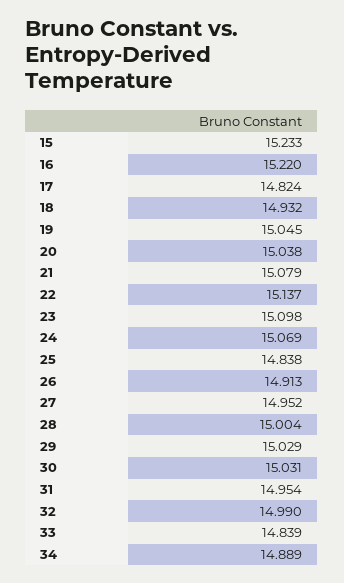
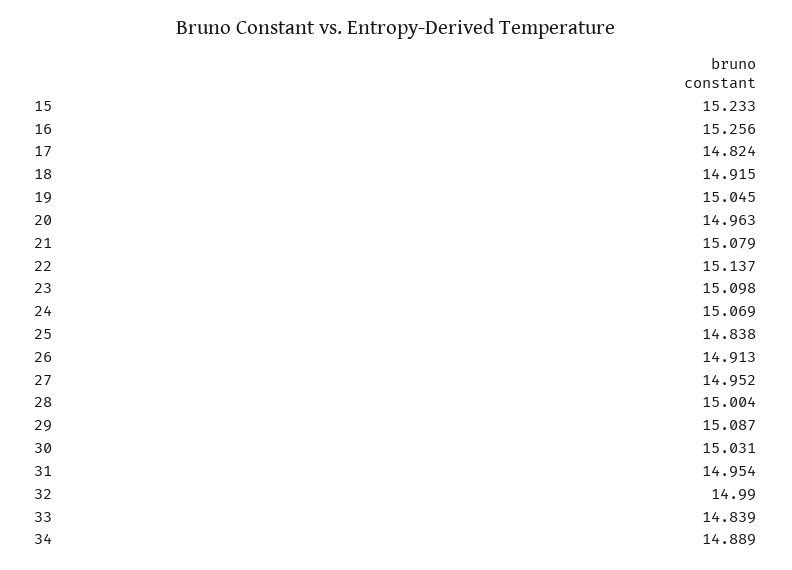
  {
    "15": 15.233,
-   "16": 15.22,
+   "16": 15.256,
    "17": 14.824,
-   "18": 14.932,
+   "18": 14.915,
    "19": 15.045,
-   "20": 15.038,
+   "20": 14.963,
    "21": 15.079,
    "22": 15.137,
    "23": 15.098,
    "24": 15.069,
    "25": 14.838,
    "26": 14.913,
    "27": 14.952,
    "28": 15.004,
-   "29": 15.029,
+   "29": 15.087,
    "30": 15.031,
    "31": 14.954,
    "32": 14.99,
    "33": 14.839,
    "34": 14.889
  }

